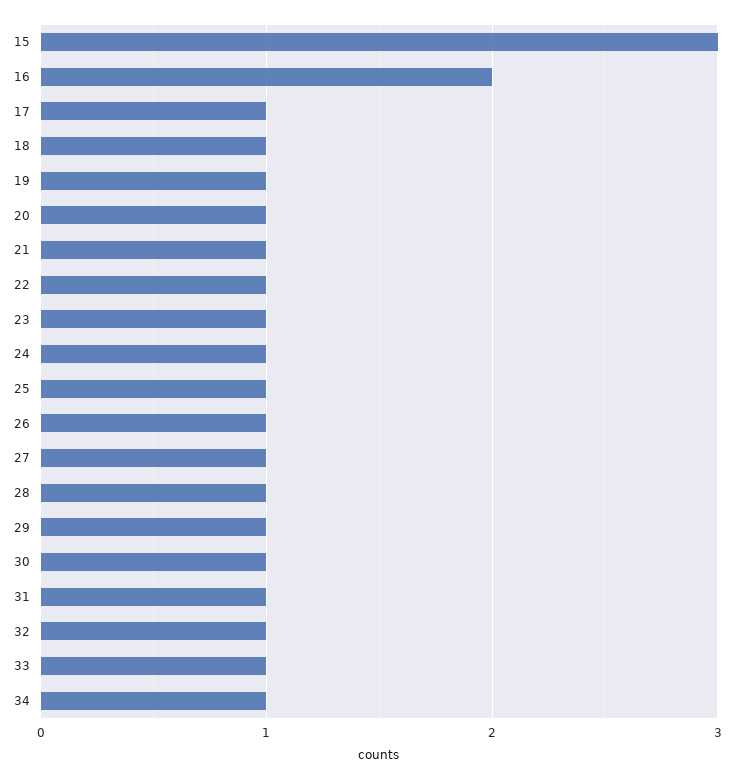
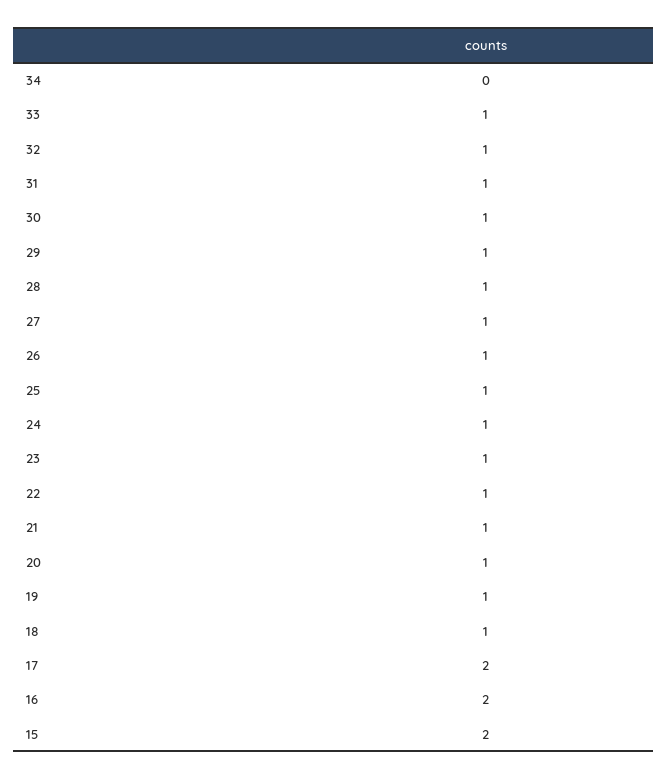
  {
-   "15": 3,
+   "15": 2,
    "16": 2,
-   "17": 1,
+   "17": 2,
    "18": 1,
    "19": 1,
    "20": 1,
    "21": 1,
    "22": 1,
    "23": 1,
    "24": 1,
    "25": 1,
    "26": 1,
    "27": 1,
    "28": 1,
    "29": 1,
    "30": 1,
    "31": 1,
    "32": 1,
    "33": 1,
-   "34": 1
+   "34": 0
  }

